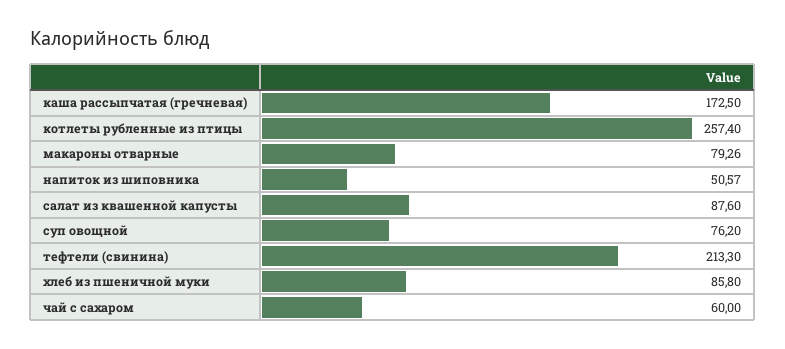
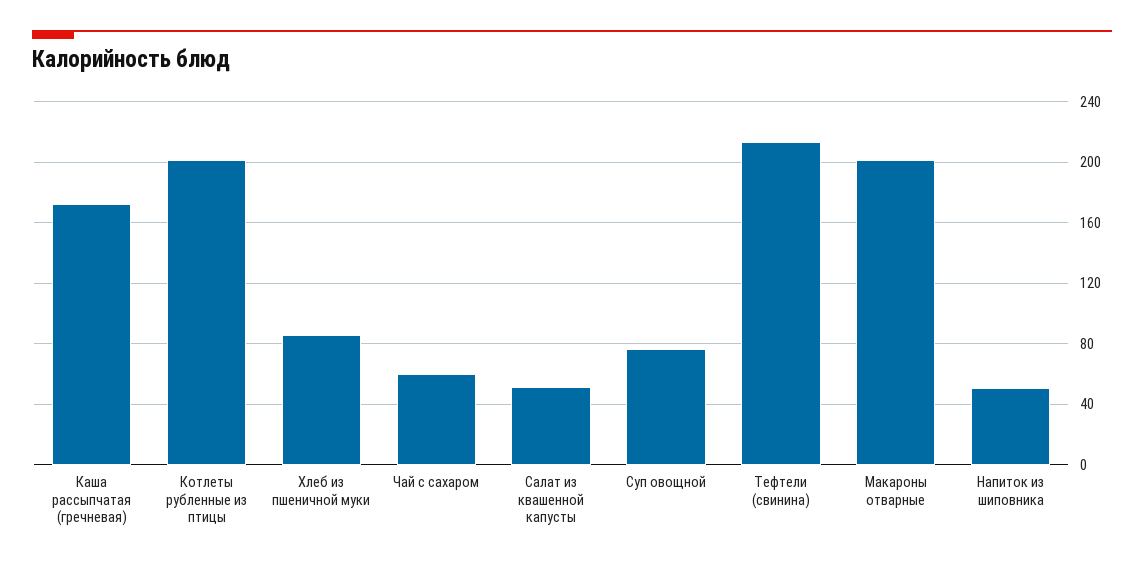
  {
    "каша рассыпчатая (гречневая)": 172.5,
-   "котлеты рубленные из птицы": 257.4,
+   "котлеты рубленные из птицы": 200,
-   "макароны отварные": 79.26,
+   "макароны отварные": 200,
    "напиток из шиповника": 50.57,
-   "салат из квашенной капусты": 87.6,
+   "салат из квашенной капусты": 50,
    "суп овощной": 76.2,
    "тефтели (свинина)": 213.3,
    "хлеб из пшеничной муки": 85.8,
    "чай с сахаром": 60
  }

